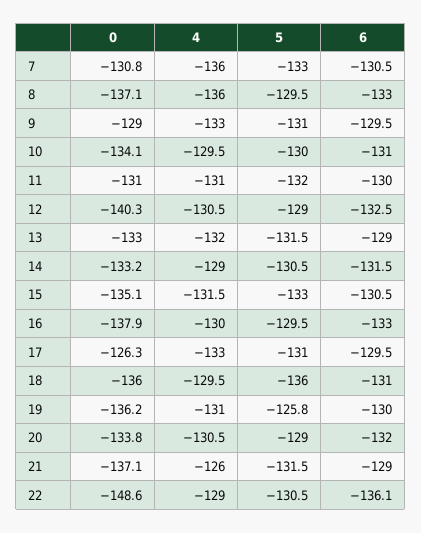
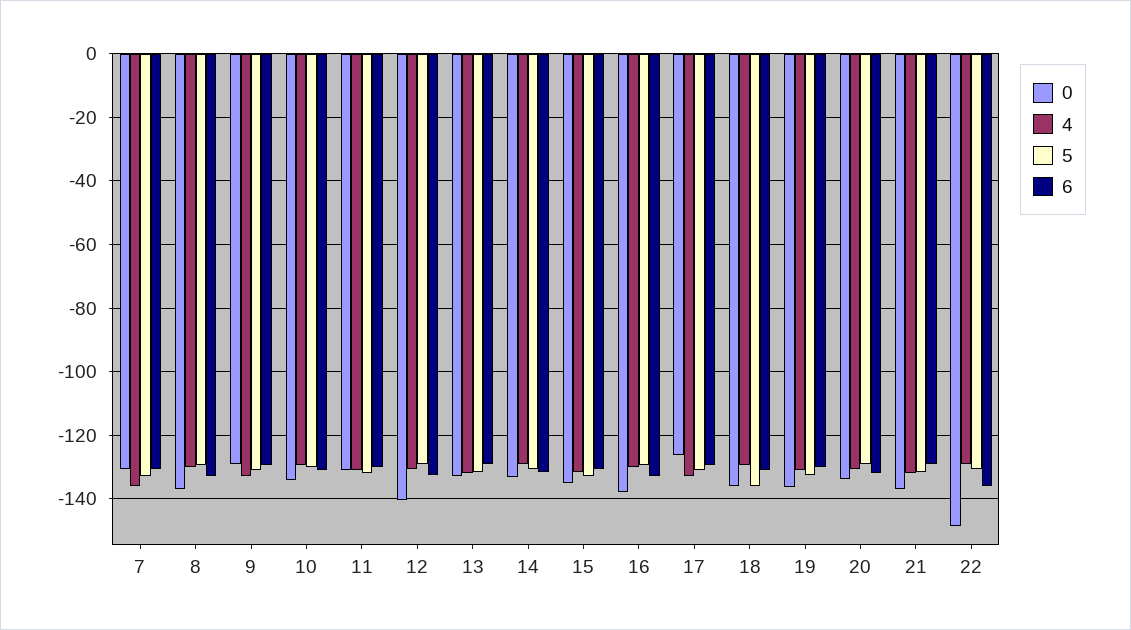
  {
    "0": {
      "7": -130.8,
      "8": -137.1,
      "9": -129,
      "10": -134.1,
      "11": -131,
      "12": -140.3,
      "13": -133,
      "14": -133.2,
      "15": -135.1,
      "16": -137.9,
      "17": -126.3,
      "18": -136,
      "19": -136.2,
      "20": -133.8,
      "21": -137.1,
      "22": -148.6
    },
    "4": {
      "7": -136,
-     "8": -136,
+     "8": -130,
      "9": -133,
      "10": -129.5,
      "11": -131,
      "12": -130.5,
      "13": -132,
      "14": -129,
      "15": -131.5,
      "16": -130,
      "17": -133,
      "18": -129.5,
      "19": -131,
      "20": -130.5,
-     "21": -126,
+     "21": -132,
      "22": -129
    },
    "5": {
      "7": -133,
      "8": -129.5,
      "9": -131,
      "10": -130,
      "11": -132,
      "12": -129,
      "13": -131.5,
      "14": -130.5,
      "15": -133,
      "16": -129.5,
      "17": -131,
      "18": -136,
-     "19": -125.8,
+     "19": -132,
      "20": -129,
      "21": -131.5,
      "22": -130.5
    },
    "6": {
      "7": -130.5,
      "8": -133,
      "9": -129.5,
      "10": -131,
      "11": -130,
      "12": -132.5,
      "13": -129,
      "14": -131.5,
      "15": -130.5,
      "16": -133,
      "17": -129.5,
      "18": -131,
      "19": -130,
      "20": -132,
      "21": -129,
      "22": -136.1
    }
  }

